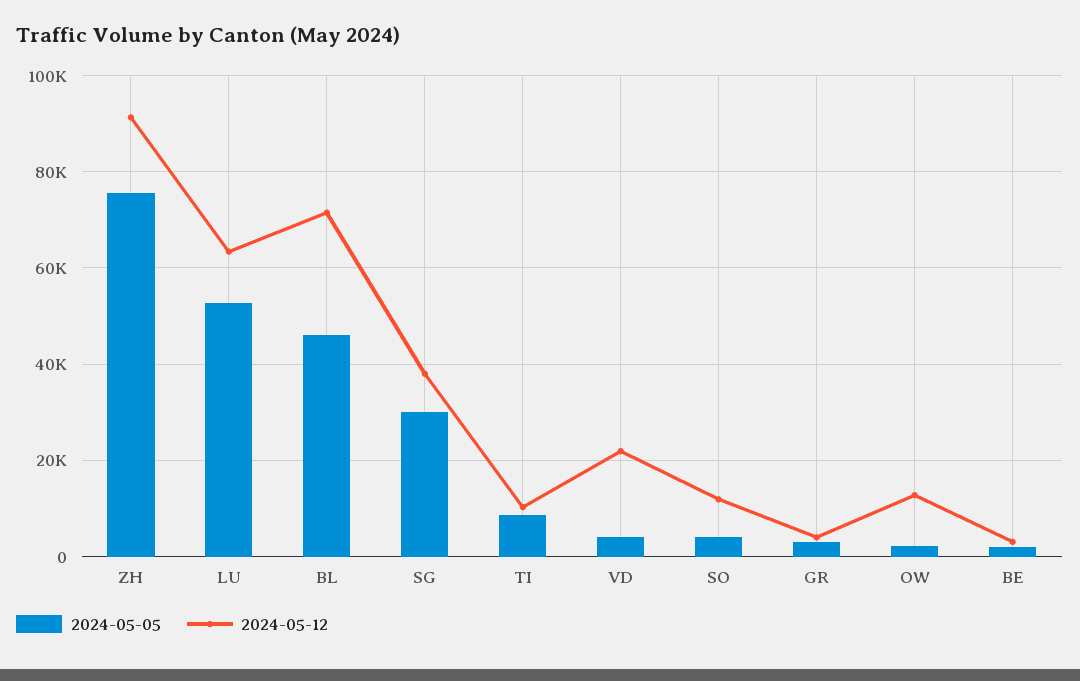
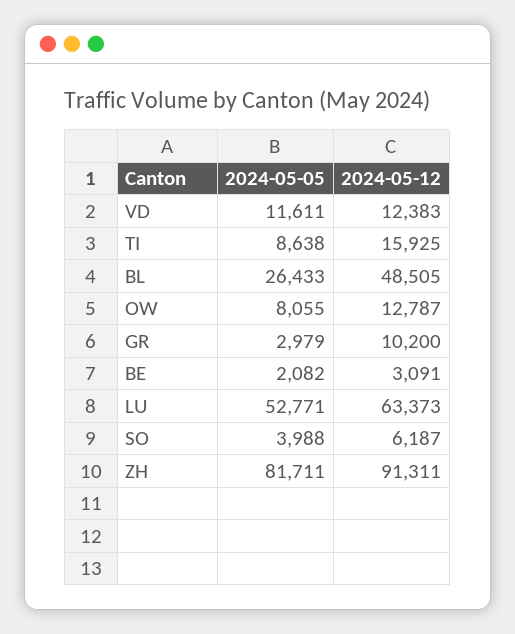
  {
    "2024-05-05": {
-     "ZH": 76000,
+     "ZH": 81711,
      "LU": 52771,
-     "BL": 46000,
+     "BL": 26433,
-     "SG": 30000,
      "TI": 8638,
-     "VD": 4000,
+     "VD": 11611,
      "SO": 3988,
      "GR": 2979,
-     "OW": 2000,
+     "OW": 8055,
      "BE": 2082
    },
    "2024-05-12": {
      "ZH": 91311,
      "LU": 63373,
-     "BL": 72000,
+     "BL": 48505,
-     "SG": 38000,
-     "TI": 10000,
+     "TI": 15925,
-     "VD": 22000,
+     "VD": 12383,
-     "SO": 12000,
+     "SO": 6187,
-     "GR": 4000,
+     "GR": 10200,
      "OW": 12787,
      "BE": 3091
    }
  }

